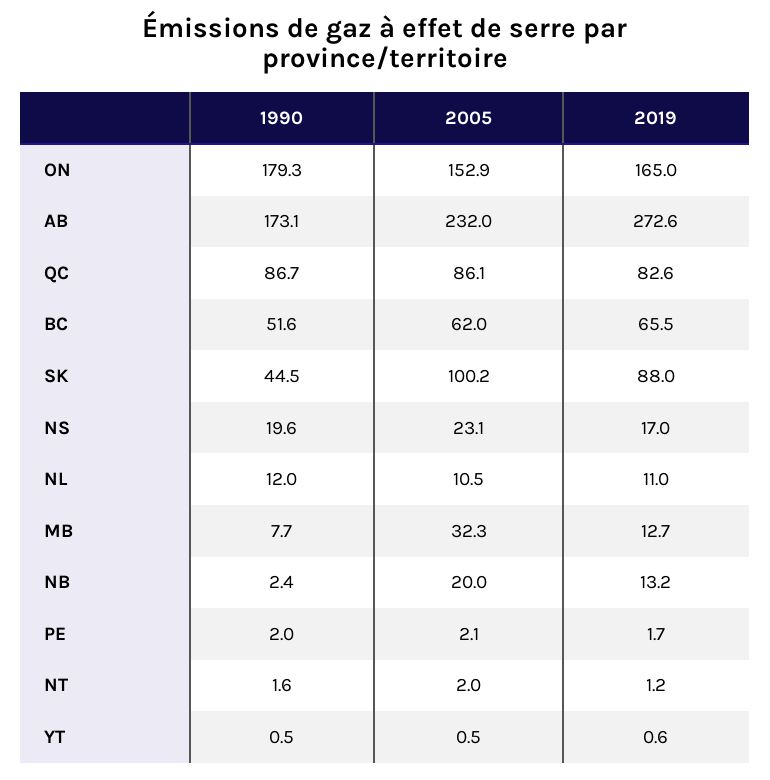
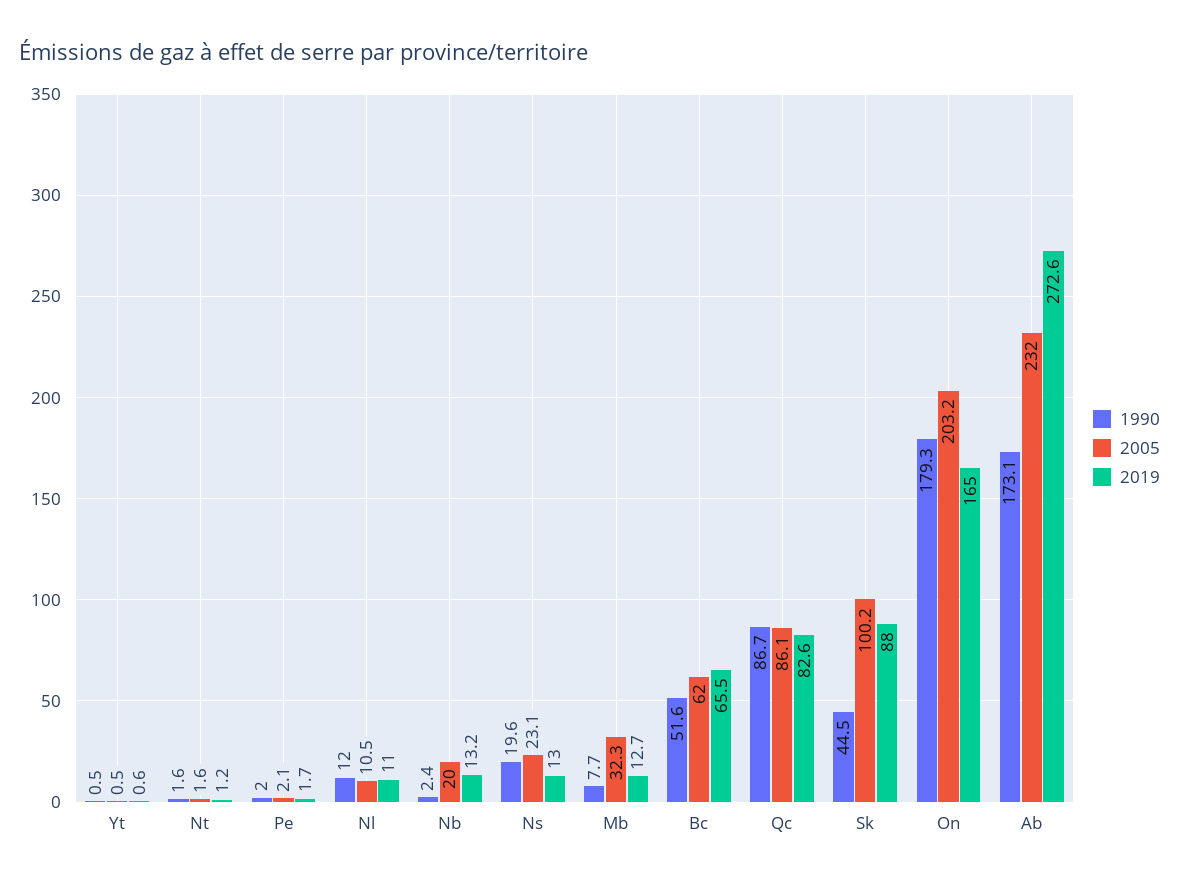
  {
    "1990": {
      "ON": 179.3,
      "AB": 173.1,
      "QC": 86.7,
      "BC": 51.6,
      "SK": 44.5,
      "NS": 19.6,
      "NL": 12,
      "MB": 7.7,
      "NB": 2.4,
      "PE": 2,
      "NT": 1.6,
      "YT": 0.5
    },
    "2005": {
-     "ON": 152.9,
+     "ON": 203.2,
      "AB": 232,
      "QC": 86.1,
      "BC": 62,
      "SK": 100.2,
      "NS": 23.1,
      "NL": 10.5,
      "MB": 32.3,
      "NB": 20,
      "PE": 2.1,
-     "NT": 2,
+     "NT": 1.6,
      "YT": 0.5
    },
    "2019": {
      "ON": 165,
      "AB": 272.6,
      "QC": 82.6,
      "BC": 65.5,
      "SK": 88,
-     "NS": 17,
+     "NS": 13,
      "NL": 11,
      "MB": 12.7,
      "NB": 13.2,
      "PE": 1.7,
      "NT": 1.2,
      "YT": 0.6
    }
  }

